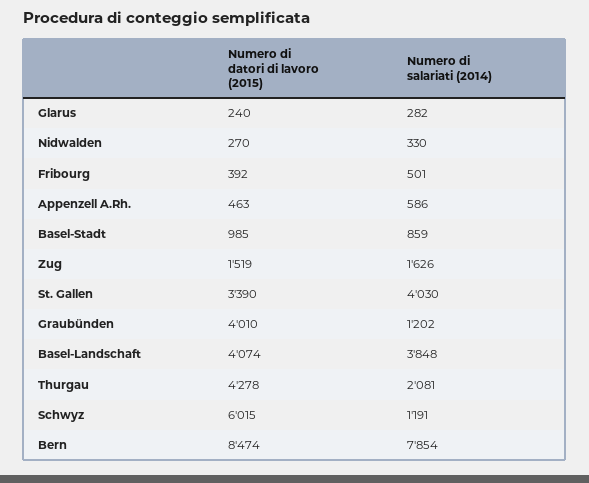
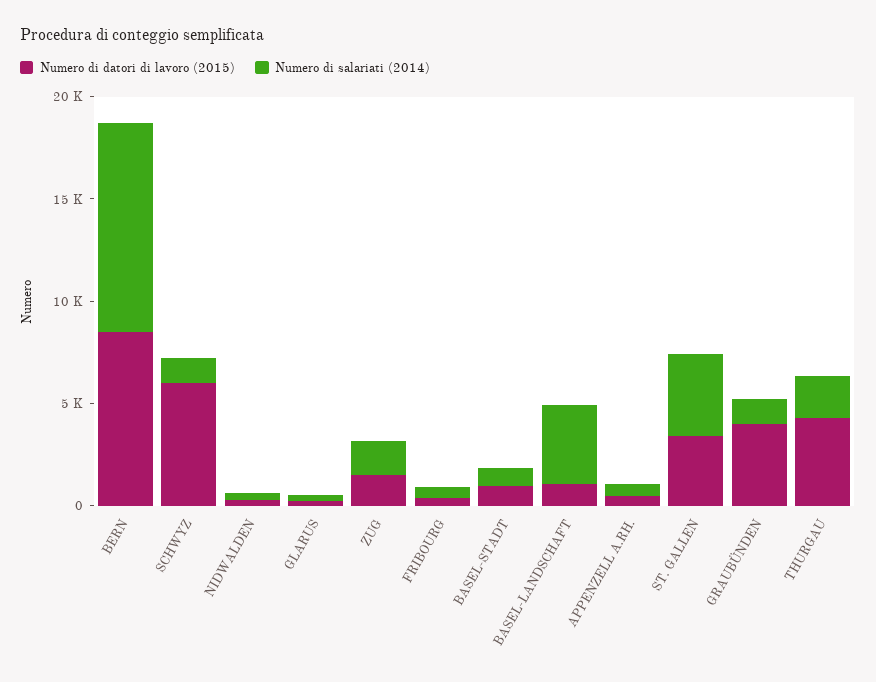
  {
    "Numero di datori di lavoro (2015)": {
      "Glarus": 240,
      "Nidwalden": 270,
      "Fribourg": 392,
      "Appenzell A.Rh.": 463,
      "Basel-Stadt": 985,
      "Zug": 1519,
      "St. Gallen": 3390,
      "Graubünden": 4010,
-     "Basel-Landschaft": 4074,
+     "Basel-Landschaft": 1000,
      "Thurgau": 4278,
      "Schwyz": 6015,
      "Bern": 8474
    },
    "Numero di salariati (2014)": {
      "Glarus": 282,
      "Nidwalden": 330,
      "Fribourg": 501,
      "Appenzell A.Rh.": 586,
      "Basel-Stadt": 859,
      "Zug": 1626,
      "St. Gallen": 4030,
      "Graubünden": 1202,
      "Basel-Landschaft": 3848,
      "Thurgau": 2081,
      "Schwyz": 1191,
-     "Bern": 7854
+     "Bern": 10000
    }
  }

